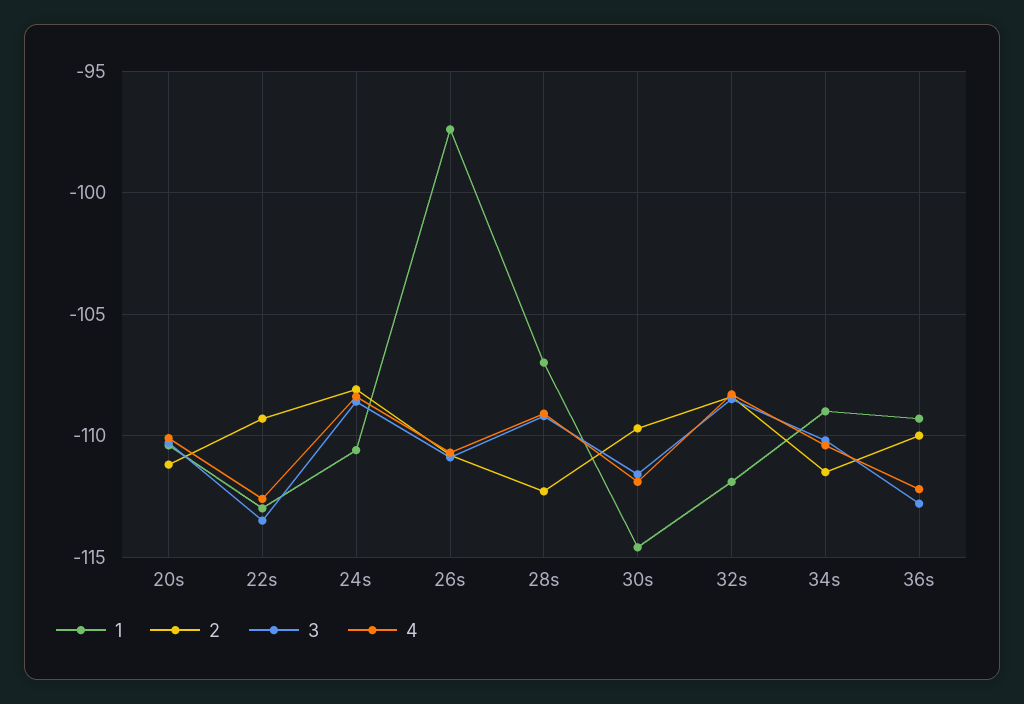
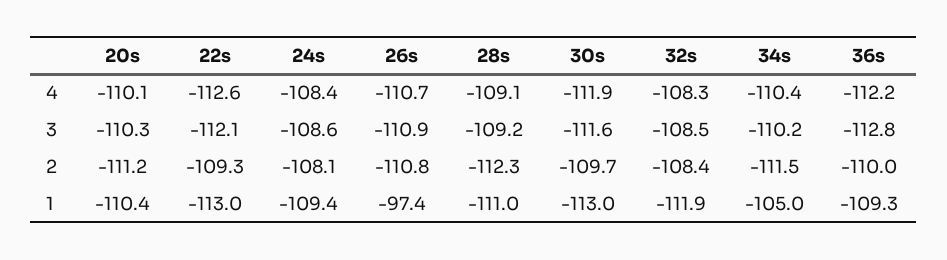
  {
    "1": {
      "20s": -110.4,
      "22s": -113,
-     "24s": -110.5,
+     "24s": -109.4,
      "26s": -97.4,
-     "28s": -107,
+     "28s": -111,
-     "30s": -114.5,
+     "30s": -113,
      "32s": -111.9,
-     "34s": -109,
+     "34s": -105,
      "36s": -109.3
    },
    "2": {
      "20s": -111.2,
      "22s": -109.3,
      "24s": -108.1,
      "26s": -110.8,
      "28s": -112.3,
      "30s": -109.7,
      "32s": -108.4,
      "34s": -111.5,
      "36s": -110
    },
    "3": {
      "20s": -110.3,
-     "22s": -113.5,
+     "22s": -112.1,
      "24s": -108.6,
      "26s": -110.9,
      "28s": -109.2,
      "30s": -111.6,
      "32s": -108.5,
      "34s": -110.2,
      "36s": -112.8
    },
    "4": {
      "20s": -110.1,
      "22s": -112.6,
      "24s": -108.4,
      "26s": -110.7,
      "28s": -109.1,
      "30s": -111.9,
      "32s": -108.3,
      "34s": -110.4,
      "36s": -112.2
    }
  }

